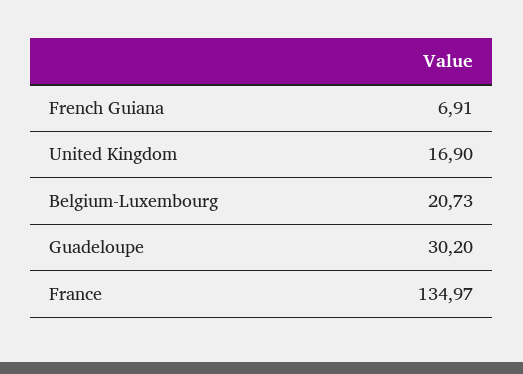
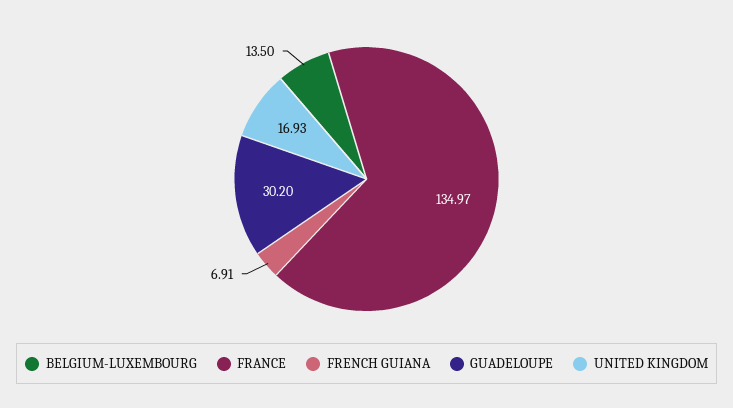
  {
    "French Guiana": 6.91,
-   "United Kingdom": 16.9,
+   "United Kingdom": 16.93,
-   "Belgium-Luxembourg": 20.73,
+   "Belgium-Luxembourg": 13.5,
    "Guadeloupe": 30.2,
    "France": 134.97
  }

